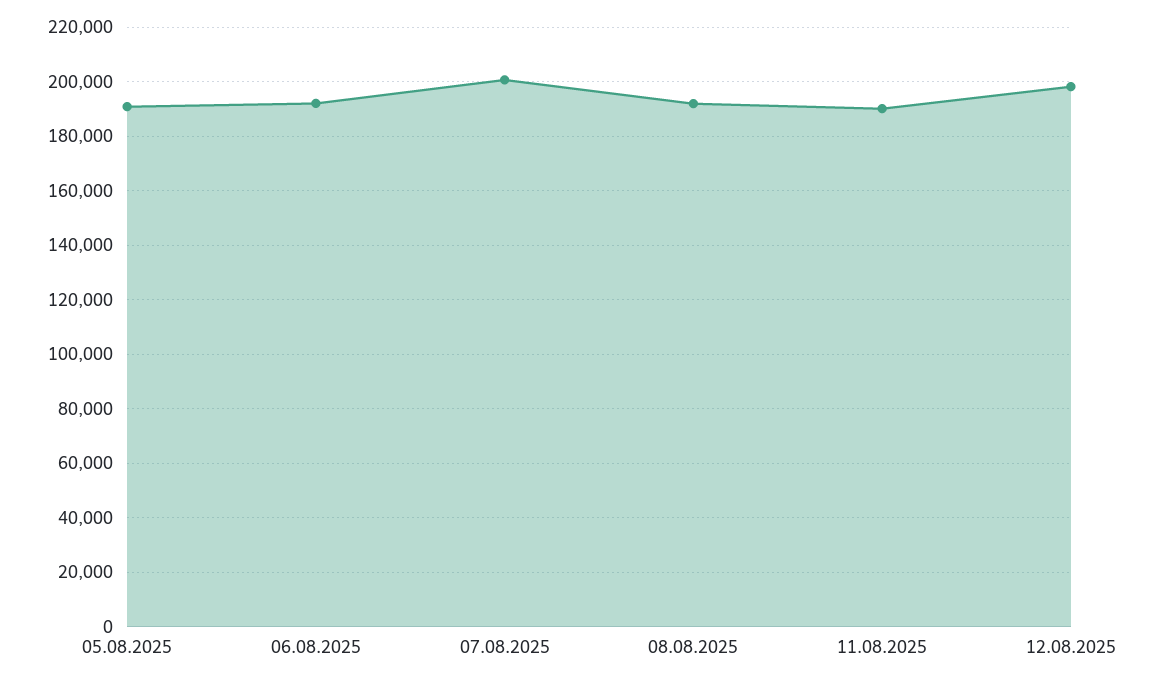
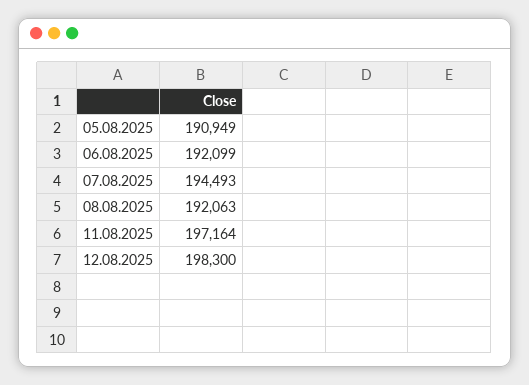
  {
    "05.08.2025": 190949,
    "06.08.2025": 192099,
-   "07.08.2025": 200000,
+   "07.08.2025": 194493,
    "08.08.2025": 192063,
-   "11.08.2025": 190000,
+   "11.08.2025": 197164,
    "12.08.2025": 198300
  }

